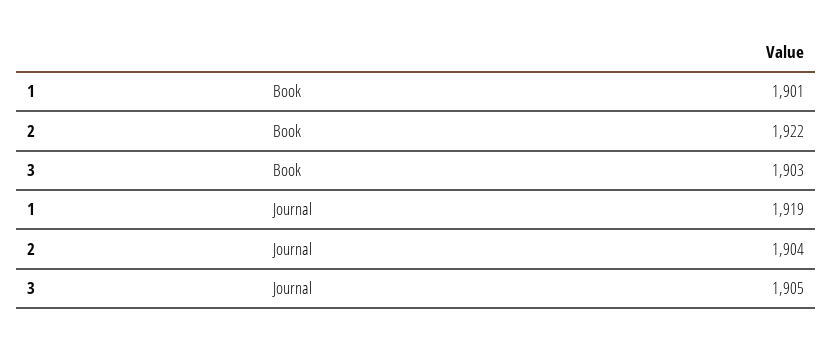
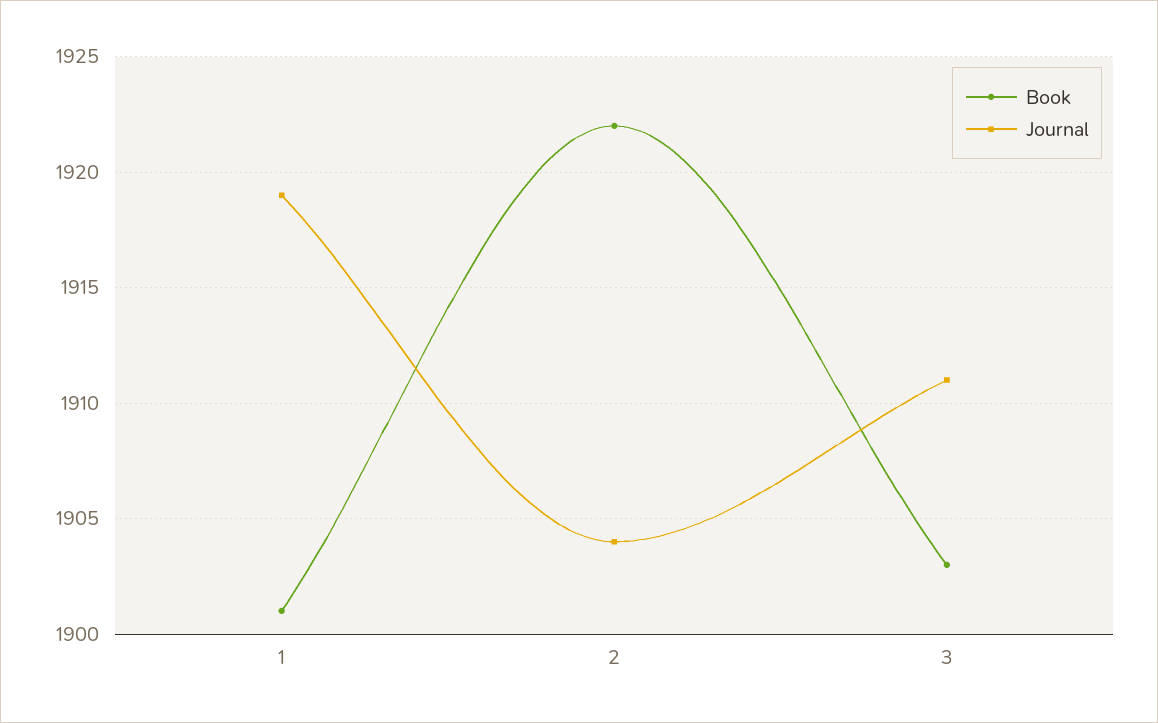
  {
    "Book": {
      "1": 1901,
      "2": 1922,
      "3": 1903
    },
    "Journal": {
      "1": 1919,
      "2": 1904,
-     "3": 1905
+     "3": 1911
    }
  }

